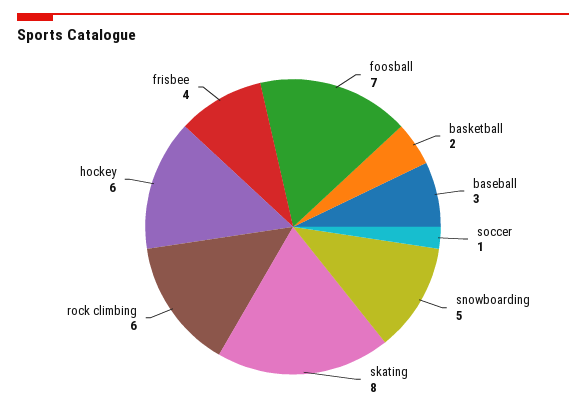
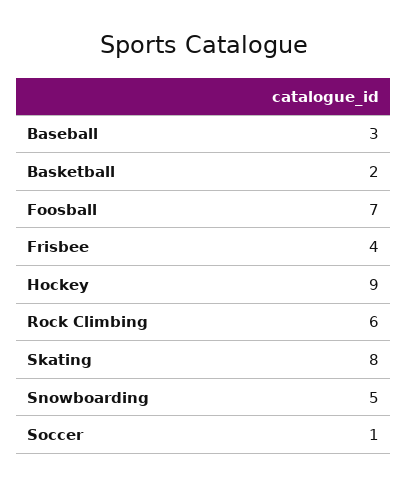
  {
    "foosball": 7,
    "basketball": 2,
    "baseball": 3,
    "soccer": 1,
    "snowboarding": 5,
    "skating": 8,
    "rock climbing": 6,
-   "hockey": 6,
+   "hockey": 9,
    "frisbee": 4
  }

